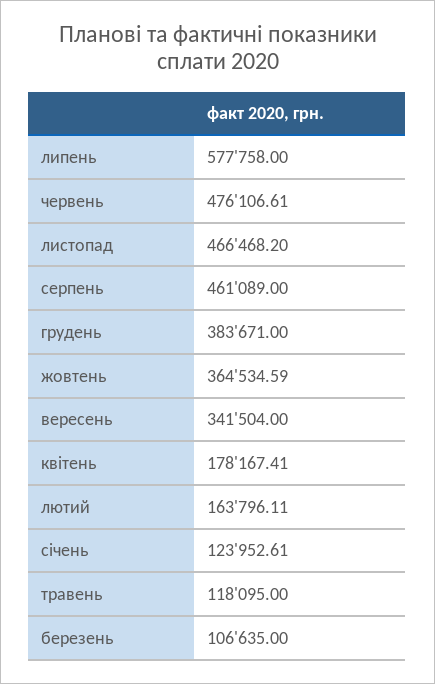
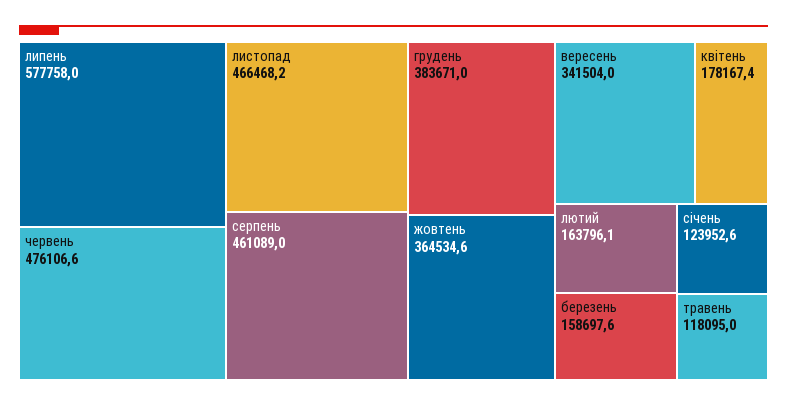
  {
    "липень": 577758,
    "червень": 476106.61,
    "листопад": 466468.2,
    "серпень": 461089,
    "грудень": 383671,
    "жовтень": 364534.59,
    "вересень": 341504,
    "квітень": 178167.41,
    "лютий": 163796.11,
    "січень": 123952.61,
    "травень": 118095,
-   "березень": 106635
+   "березень": 158697.6
  }

